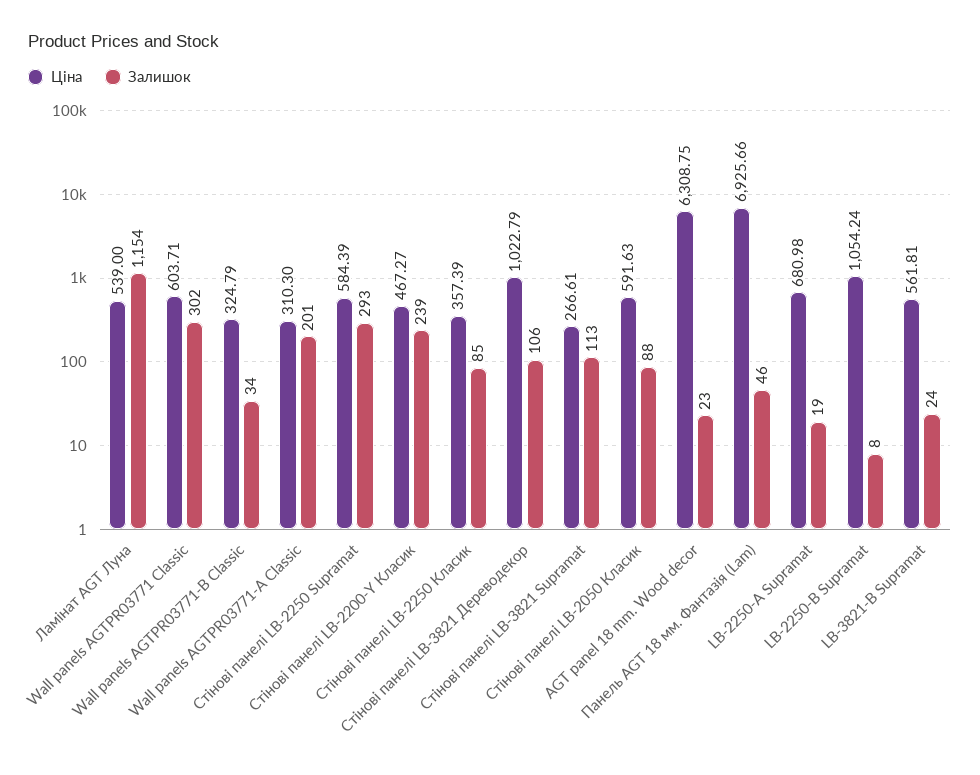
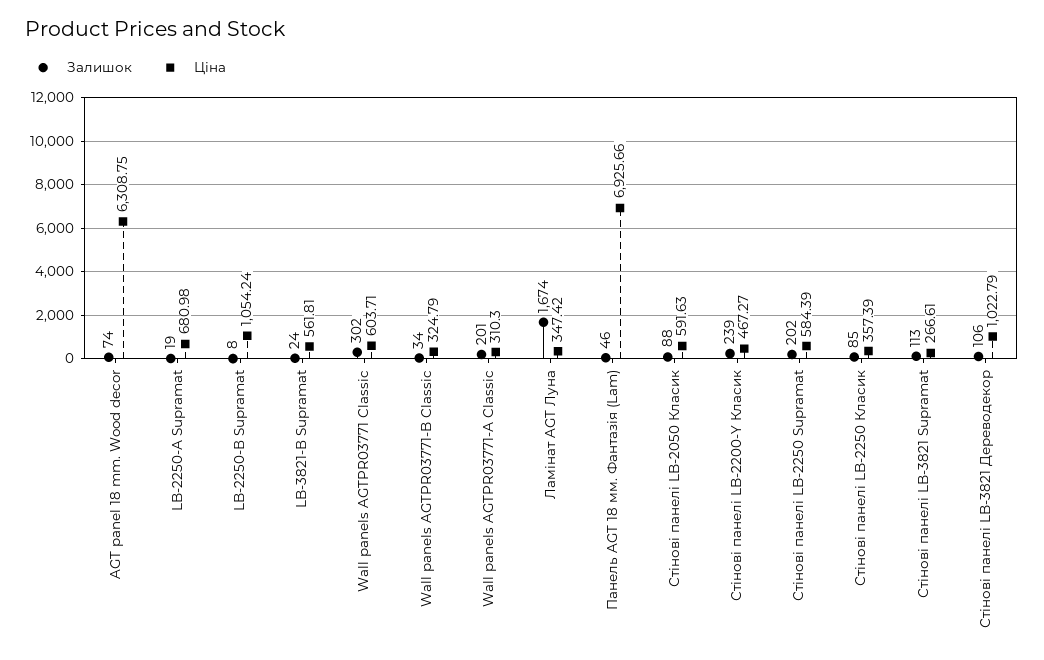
  {
    "Ціна": {
-     "Ламінат AGT Луна": 539,
+     "Ламінат AGT Луна": 347.42,
      "Wall panels AGTPR03771 Classic": 603.71,
      "Wall panels AGTPR03771-B Classic": 324.79,
      "Wall panels AGTPR03771-А Classic": 310.3,
      "Стінові панелі LB-2250 Supramat": 584.39,
      "Стінові панелі LB-2200-Y Класик": 467.27,
      "Стінові панелі LB-2250 Класик": 357.39,
      "Стінові панелі LB-3821 Дереводекор": 1022.79,
      "Стінові панелі LB-3821 Supramat": 266.61,
      "Стінові панелі LB-2050 Класик": 591.63,
      "AGT panel 18 mm. Wood decor": 6308.75,
      "Панель AGT 18 мм. Фантазія (Lam)": 6925.66,
      "LB-2250-А Supramat": 680.98,
      "LB-2250-В Supramat": 1054.24,
      "LB-3821-В Supramat": 561.81
    },
    "Залишок": {
-     "Ламінат AGT Луна": 1154,
+     "Ламінат AGT Луна": 1674,
      "Wall panels AGTPR03771 Classic": 302,
      "Wall panels AGTPR03771-B Classic": 34,
      "Wall panels AGTPR03771-А Classic": 201,
-     "Стінові панелі LB-2250 Supramat": 293,
+     "Стінові панелі LB-2250 Supramat": 202,
      "Стінові панелі LB-2200-Y Класик": 239,
      "Стінові панелі LB-2250 Класик": 85,
      "Стінові панелі LB-3821 Дереводекор": 106,
      "Стінові панелі LB-3821 Supramat": 113,
      "Стінові панелі LB-2050 Класик": 88,
-     "AGT panel 18 mm. Wood decor": 23,
+     "AGT panel 18 mm. Wood decor": 74,
      "Панель AGT 18 мм. Фантазія (Lam)": 46,
      "LB-2250-А Supramat": 19,
      "LB-2250-В Supramat": 8,
      "LB-3821-В Supramat": 24
    }
  }

